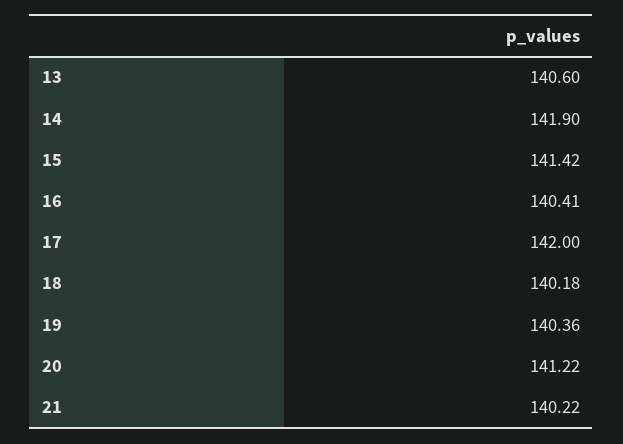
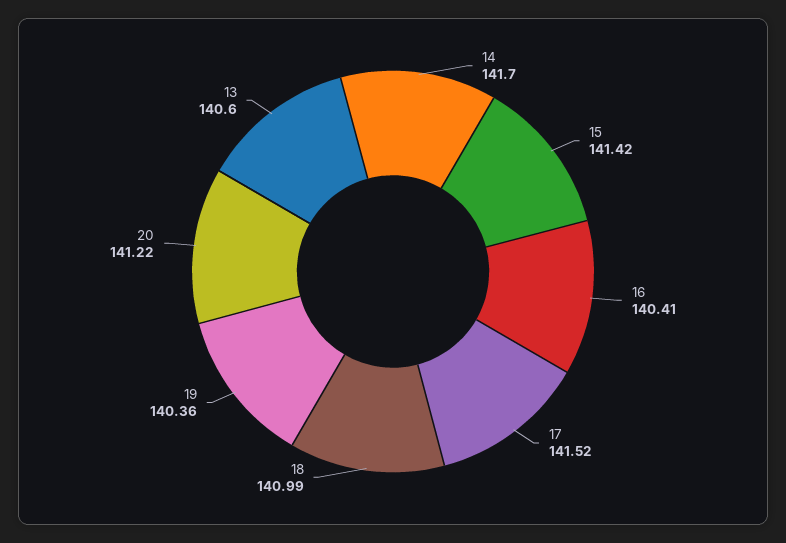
  {
    "13": 140.6,
-   "14": 141.9,
+   "14": 141.7,
    "15": 141.42,
    "16": 140.41,
-   "17": 142,
+   "17": 141.52,
-   "18": 140.18,
+   "18": 140.99,
    "19": 140.36,
-   "20": 141.22,
+   "20": 141.22
-   "21": 140.22
  }

